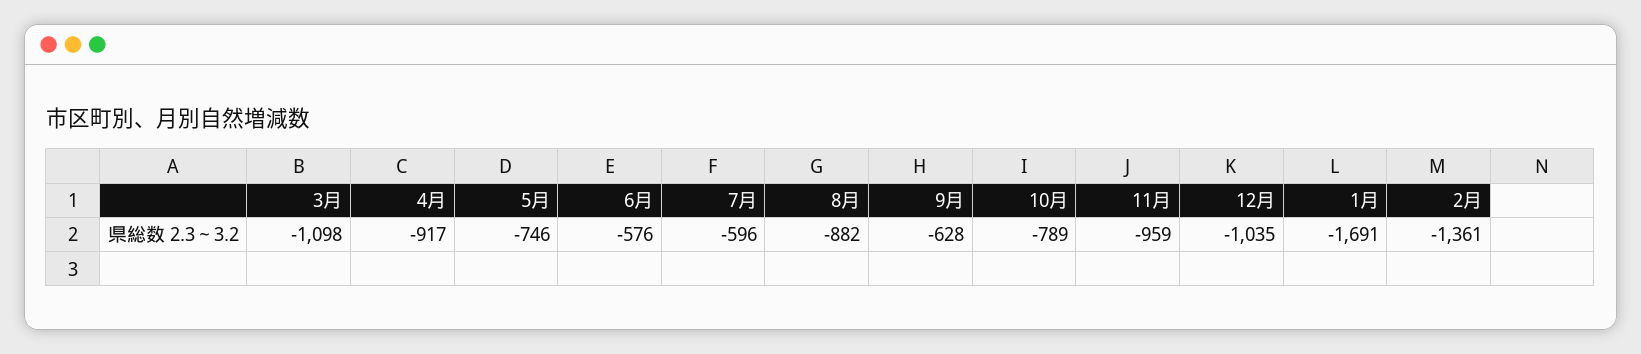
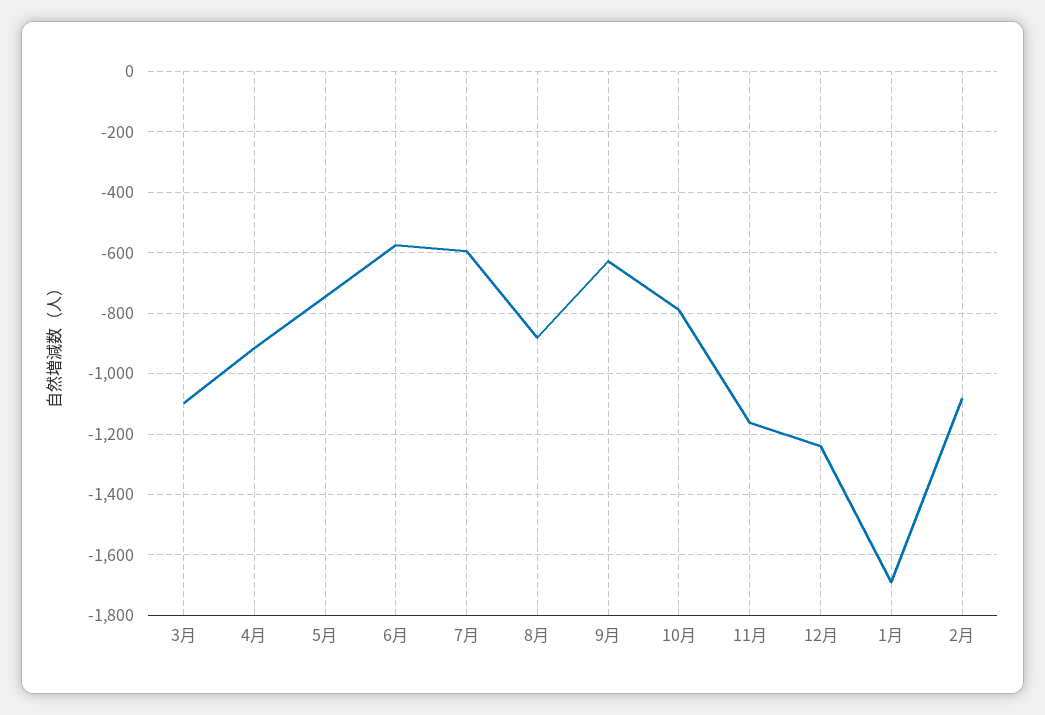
  {
    "3月": -1098,
    "4月": -917,
    "5月": -746,
    "6月": -576,
    "7月": -596,
    "8月": -882,
    "9月": -628,
    "10月": -789,
-   "11月": -959,
+   "11月": -1160,
-   "12月": -1035,
+   "12月": -1240,
    "1月": -1691,
-   "2月": -1361
+   "2月": -1080
  }

